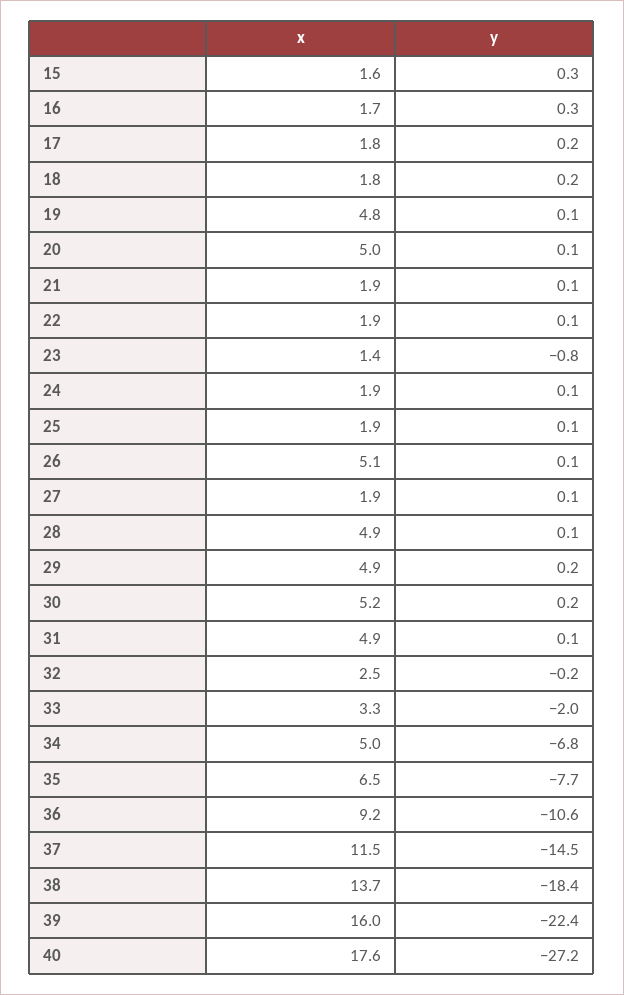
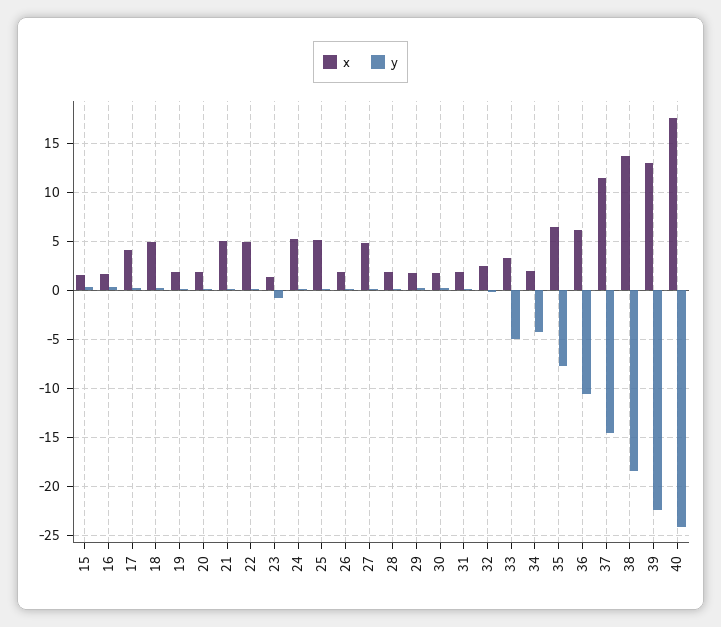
  {
    "x": {
      "15": 1.6,
      "16": 1.7,
-     "17": 1.8,
+     "17": 4,
-     "18": 1.8,
+     "18": 5,
-     "19": 4.8,
+     "19": 2,
-     "20": 5,
+     "20": 2,
-     "21": 1.9,
+     "21": 5,
-     "22": 1.9,
+     "22": 5,
      "23": 1.4,
-     "24": 1.9,
+     "24": 5,
-     "25": 1.9,
+     "25": 5,
-     "26": 5.1,
+     "26": 2,
-     "27": 1.9,
+     "27": 5,
-     "28": 4.9,
+     "28": 2,
-     "29": 4.9,
+     "29": 2,
-     "30": 5.2,
+     "30": 2,
-     "31": 4.9,
+     "31": 2,
      "32": 2.5,
      "33": 3.3,
-     "34": 5,
+     "34": 2,
      "35": 6.5,
-     "36": 9.2,
+     "36": 6,
      "37": 11.5,
      "38": 13.7,
-     "39": 16,
+     "39": 13,
      "40": 17.6
    },
    "y": {
      "15": 0.3,
      "16": 0.3,
      "17": 0.2,
      "18": 0.2,
      "19": 0.1,
      "20": 0.1,
      "21": 0.1,
      "22": 0.1,
      "23": -0.8,
      "24": 0.1,
      "25": 0.1,
      "26": 0.1,
      "27": 0.1,
      "28": 0.1,
      "29": 0.2,
      "30": 0.2,
      "31": 0.1,
      "32": -0.2,
-     "33": -2,
+     "33": -5,
-     "34": -6.8,
+     "34": -4,
      "35": -7.7,
      "36": -10.6,
      "37": -14.5,
      "38": -18.4,
      "39": -22.4,
-     "40": -27.2
+     "40": -24
    }
  }

